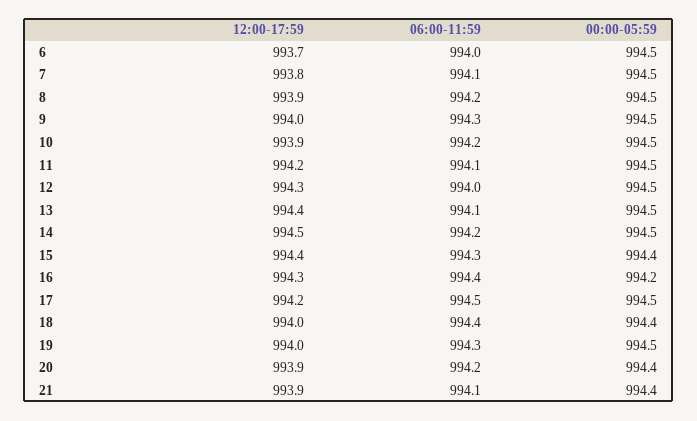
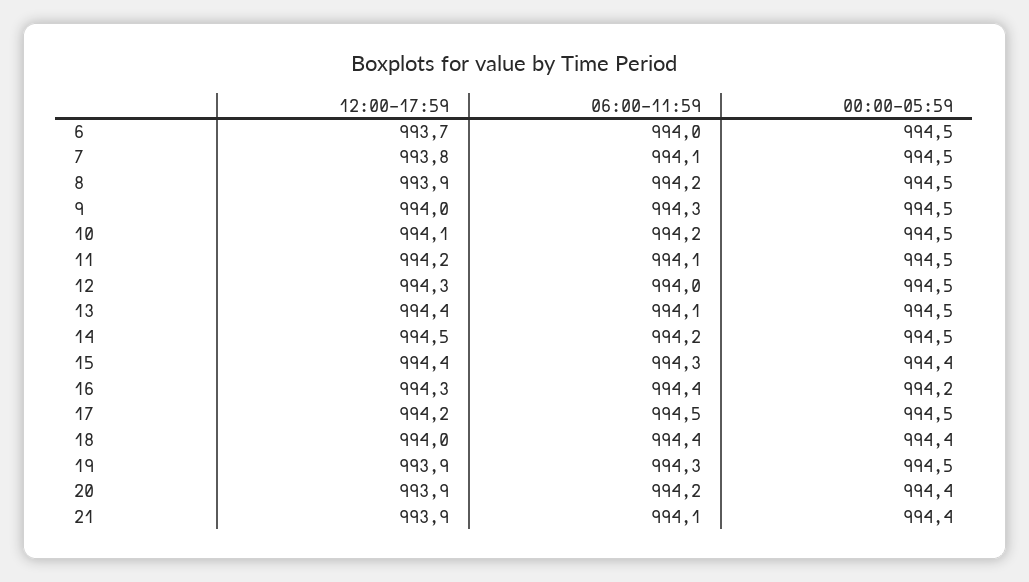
  {
    "12:00-17:59": {
      "6": 993.7,
      "7": 993.8,
      "8": 993.9,
      "9": 994,
-     "10": 993.9,
+     "10": 994.1,
      "11": 994.2,
      "12": 994.3,
      "13": 994.4,
      "14": 994.5,
      "15": 994.4,
      "16": 994.3,
      "17": 994.2,
      "18": 994,
-     "19": 994,
+     "19": 993.9,
      "20": 993.9,
      "21": 993.9
    },
    "06:00-11:59": {
      "6": 994,
      "7": 994.1,
      "8": 994.2,
      "9": 994.3,
      "10": 994.2,
      "11": 994.1,
      "12": 994,
      "13": 994.1,
      "14": 994.2,
      "15": 994.3,
      "16": 994.4,
      "17": 994.5,
      "18": 994.4,
      "19": 994.3,
      "20": 994.2,
      "21": 994.1
    },
    "00:00-05:59": {
      "6": 994.5,
      "7": 994.5,
      "8": 994.5,
      "9": 994.5,
      "10": 994.5,
      "11": 994.5,
      "12": 994.5,
      "13": 994.5,
      "14": 994.5,
      "15": 994.4,
      "16": 994.2,
      "17": 994.5,
      "18": 994.4,
      "19": 994.5,
      "20": 994.4,
      "21": 994.4
    }
  }

